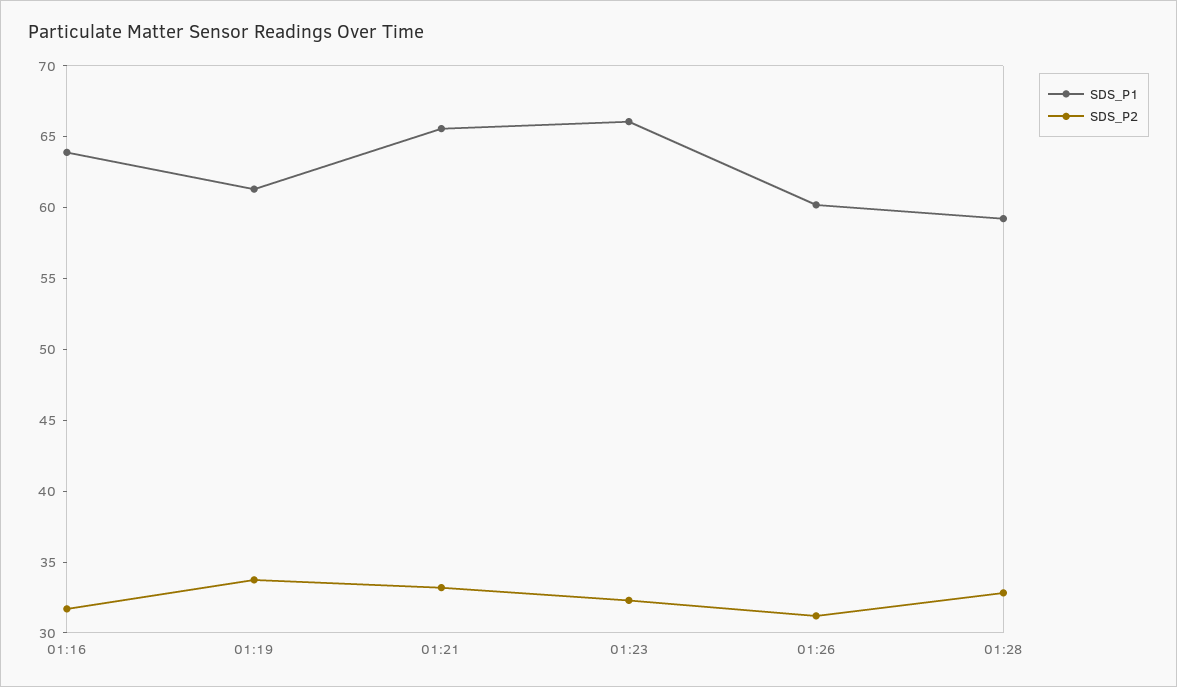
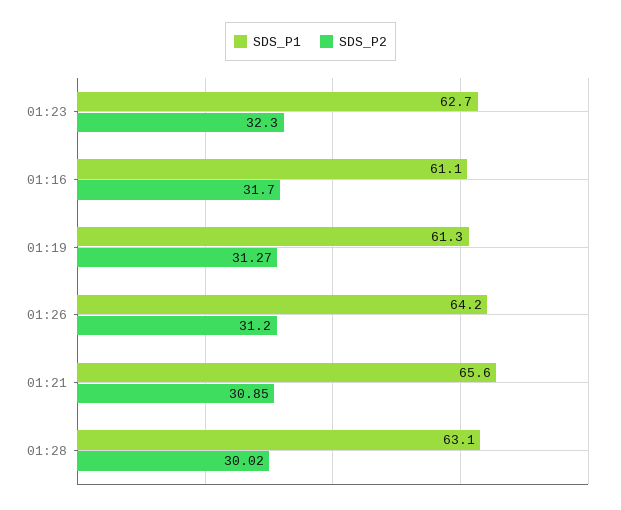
  {
    "SDS_P1": {
-     "01:16": 64,
+     "01:16": 61.1,
      "01:19": 61.3,
      "01:21": 65.6,
-     "01:23": 66,
+     "01:23": 62.7,
-     "01:26": 60,
+     "01:26": 64.2,
-     "01:28": 59
+     "01:28": 63.1
    },
    "SDS_P2": {
      "01:16": 31.7,
-     "01:19": 34,
+     "01:19": 31.27,
-     "01:21": 33,
+     "01:21": 30.85,
      "01:23": 32.3,
      "01:26": 31.2,
-     "01:28": 33
+     "01:28": 30.02
    }
  }

